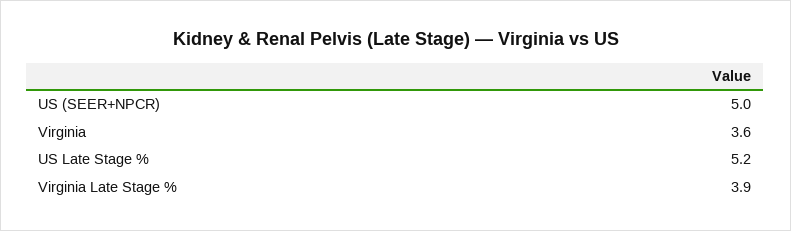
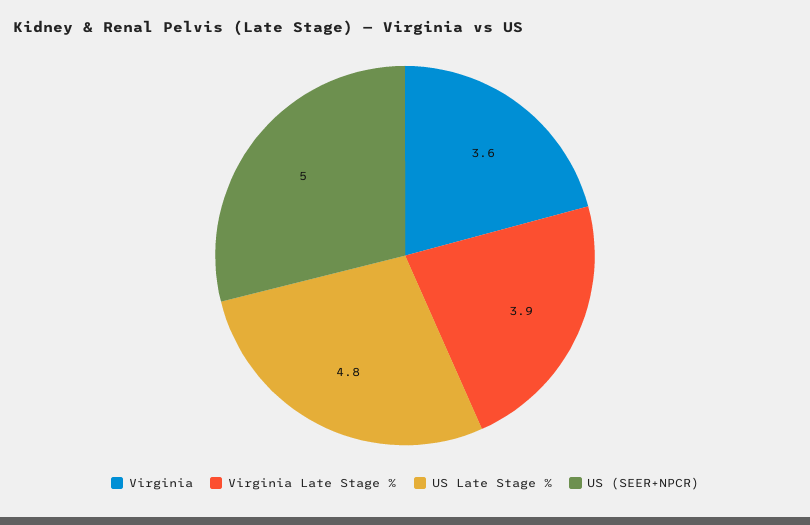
  {
    "US (SEER+NPCR)": 5,
    "Virginia": 3.6,
-   "US Late Stage %": 5.2,
+   "US Late Stage %": 4.8,
    "Virginia Late Stage %": 3.9
  }

